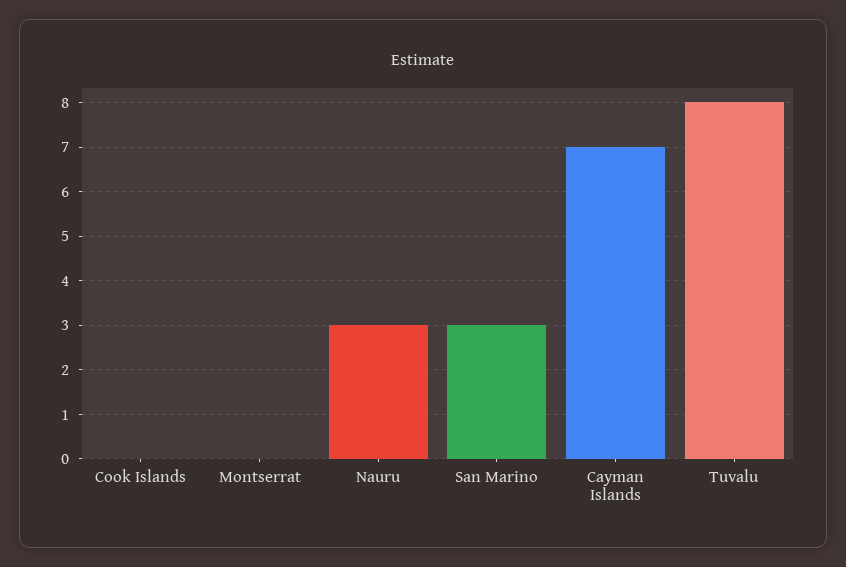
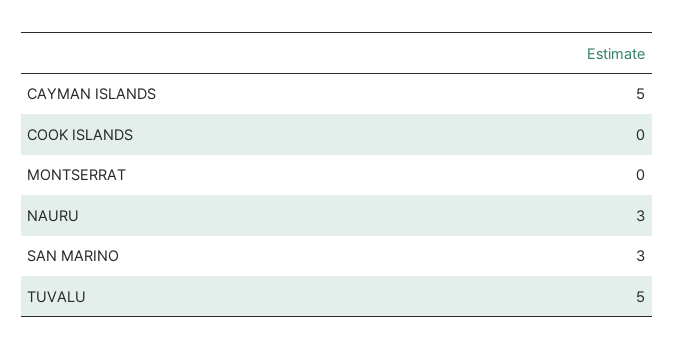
  {
    "Cook Islands": 0,
    "Montserrat": 0,
    "Nauru": 3,
    "San Marino": 3,
-   "Cayman Islands": 7,
+   "Cayman Islands": 5,
-   "Tuvalu": 8
+   "Tuvalu": 5
  }

